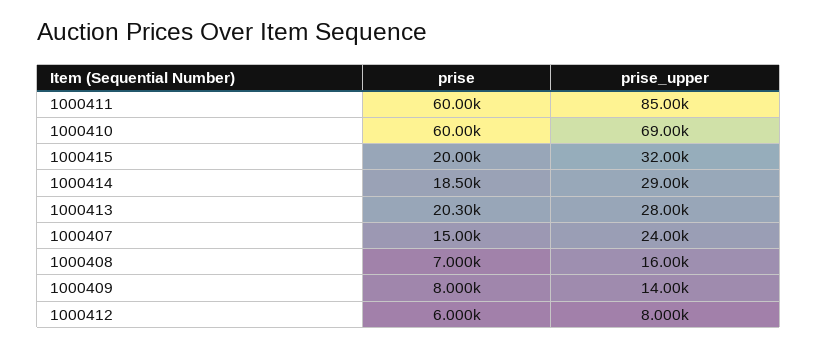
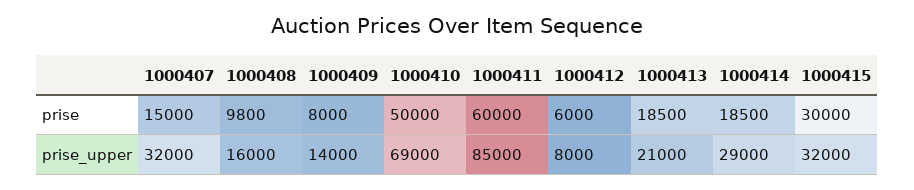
  {
    "prise": {
      "1000411": 60000,
-     "1000410": 60000,
+     "1000410": 50000,
-     "1000415": 20000,
+     "1000415": 30000,
      "1000414": 18500,
-     "1000413": 20300,
+     "1000413": 18500,
      "1000407": 15000,
-     "1000408": 7000,
+     "1000408": 9800,
      "1000409": 8000,
      "1000412": 6000
    },
    "prise_upper": {
      "1000411": 85000,
      "1000410": 69000,
      "1000415": 32000,
      "1000414": 29000,
-     "1000413": 28000,
+     "1000413": 21000,
-     "1000407": 24000,
+     "1000407": 32000,
      "1000408": 16000,
      "1000409": 14000,
      "1000412": 8000
    }
  }

